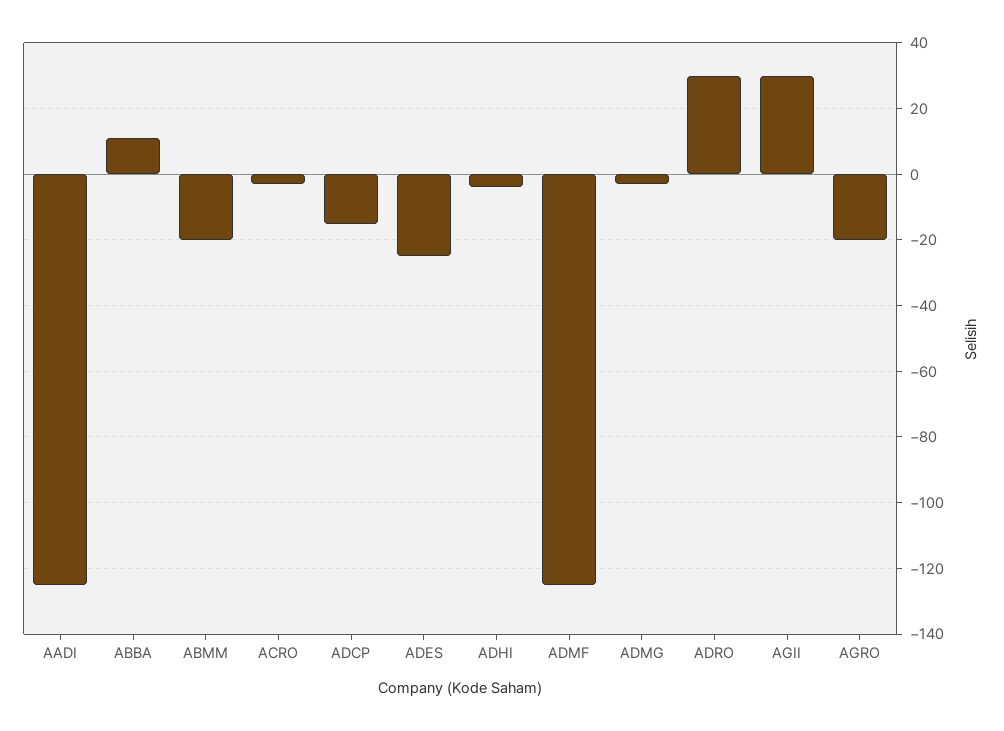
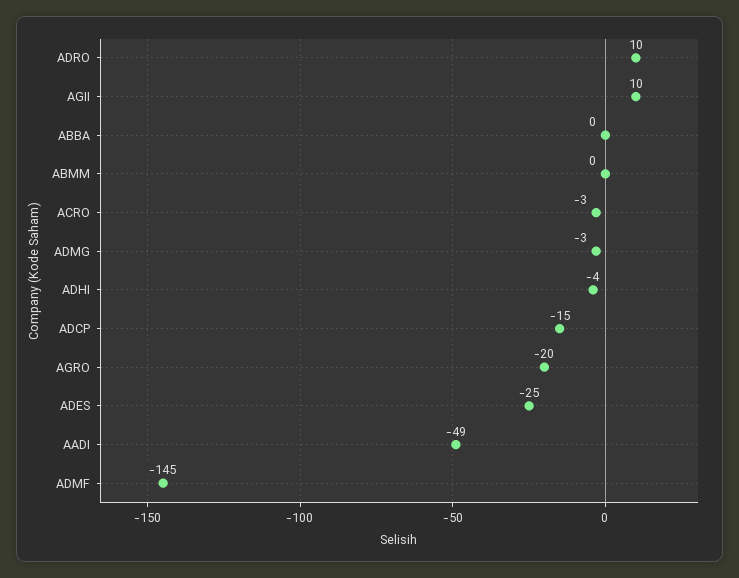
  {
-   "AADI": -125,
+   "AADI": -49,
-   "ABBA": 10,
+   "ABBA": 0,
-   "ABMM": -20,
+   "ABMM": 0,
    "ACRO": -3,
    "ADCP": -15,
    "ADES": -25,
    "ADHI": -4,
-   "ADMF": -125,
+   "ADMF": -145,
    "ADMG": -3,
-   "ADRO": 30,
+   "ADRO": 10,
-   "AGII": 30,
+   "AGII": 10,
    "AGRO": -20
  }

